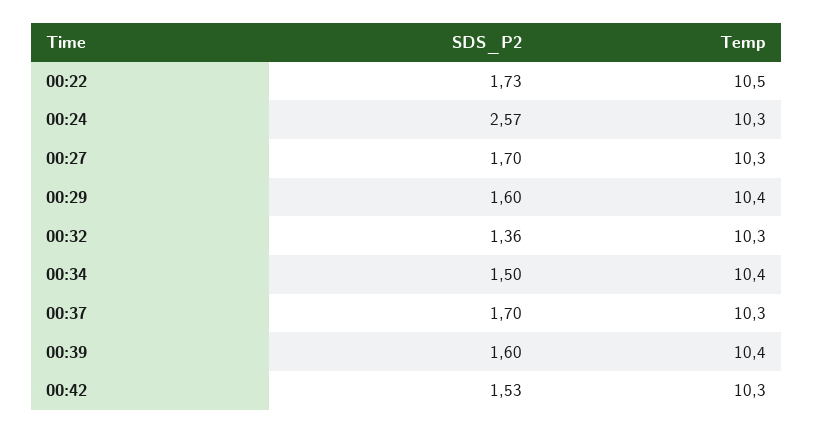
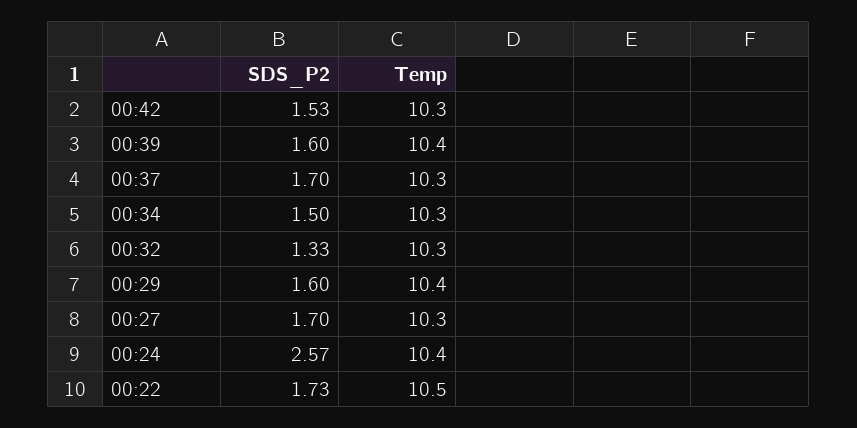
  {
    "SDS_P2": {
      "00:22": 1.73,
      "00:24": 2.57,
      "00:27": 1.7,
      "00:29": 1.6,
-     "00:32": 1.36,
+     "00:32": 1.33,
      "00:34": 1.5,
      "00:37": 1.7,
      "00:39": 1.6,
      "00:42": 1.53
    },
    "Temp": {
      "00:22": 10.5,
-     "00:24": 10.3,
+     "00:24": 10.4,
      "00:27": 10.3,
      "00:29": 10.4,
      "00:32": 10.3,
-     "00:34": 10.4,
+     "00:34": 10.3,
      "00:37": 10.3,
      "00:39": 10.4,
      "00:42": 10.3
    }
  }

